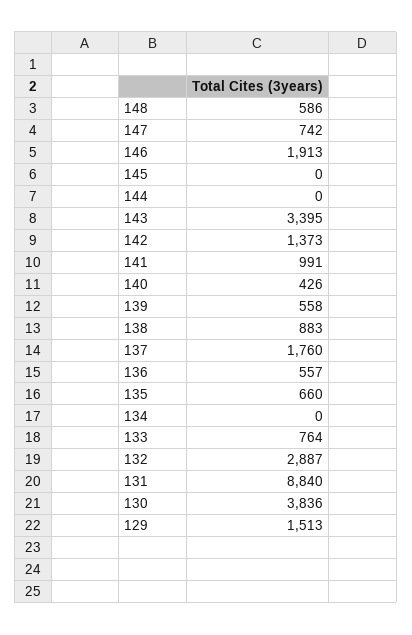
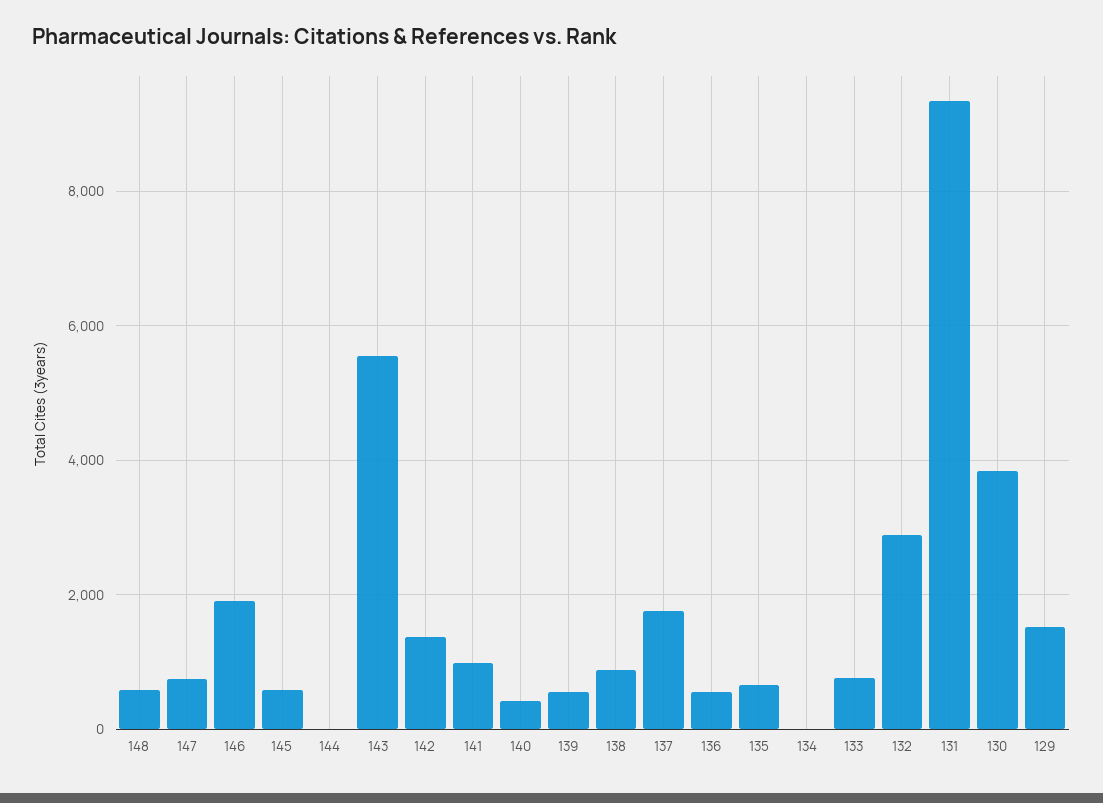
  {
    "148": 586,
    "147": 742,
    "146": 1913,
-   "145": 0,
+   "145": 600,
    "144": 0,
-   "143": 3395,
+   "143": 5600,
    "142": 1373,
    "141": 991,
    "140": 426,
    "139": 558,
    "138": 883,
    "137": 1760,
    "136": 557,
    "135": 660,
    "134": 0,
    "133": 764,
    "132": 2887,
-   "131": 8840,
+   "131": 9400,
    "130": 3836,
    "129": 1513
  }

